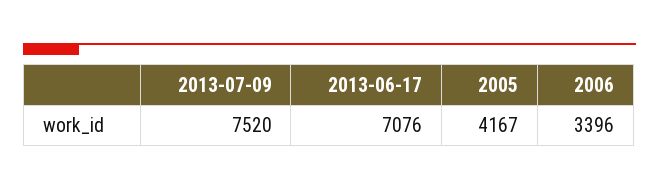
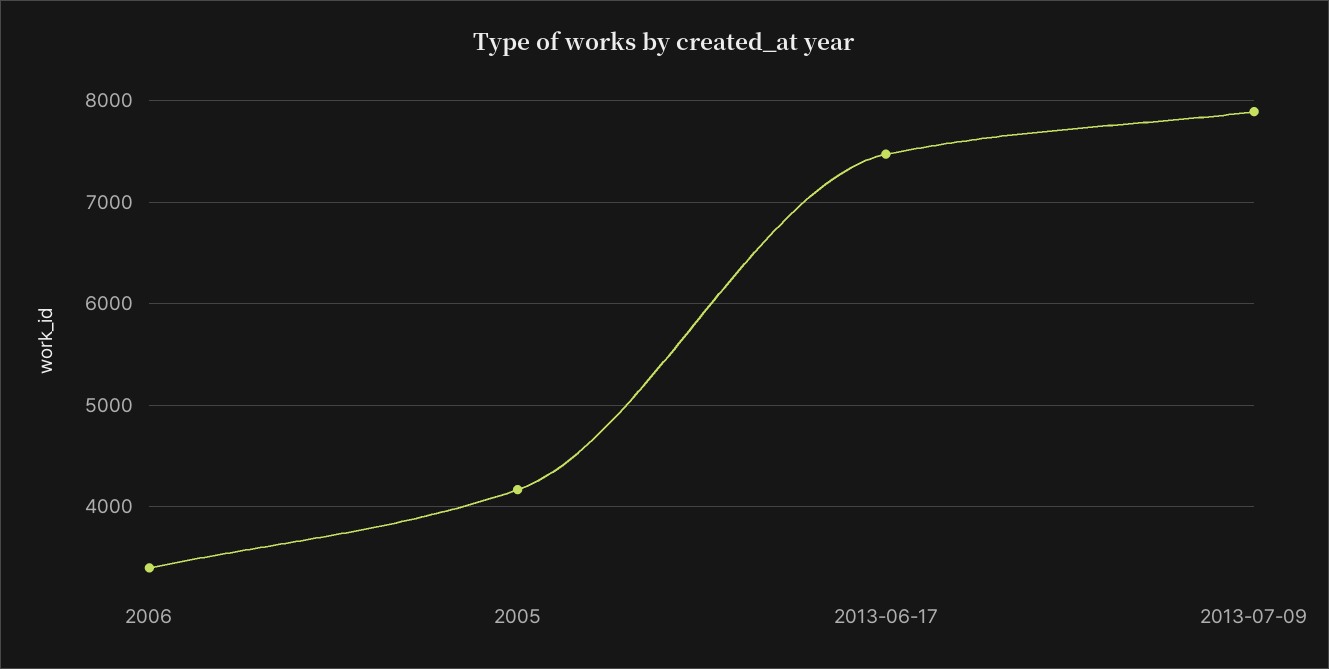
  {
-   "2013-07-09": 7520,
+   "2013-07-09": 7900,
-   "2013-06-17": 7076,
+   "2013-06-17": 7500,
    "2005": 4167,
    "2006": 3396
  }

